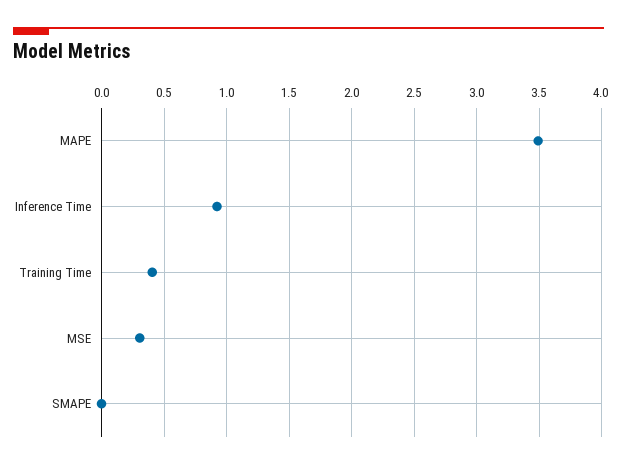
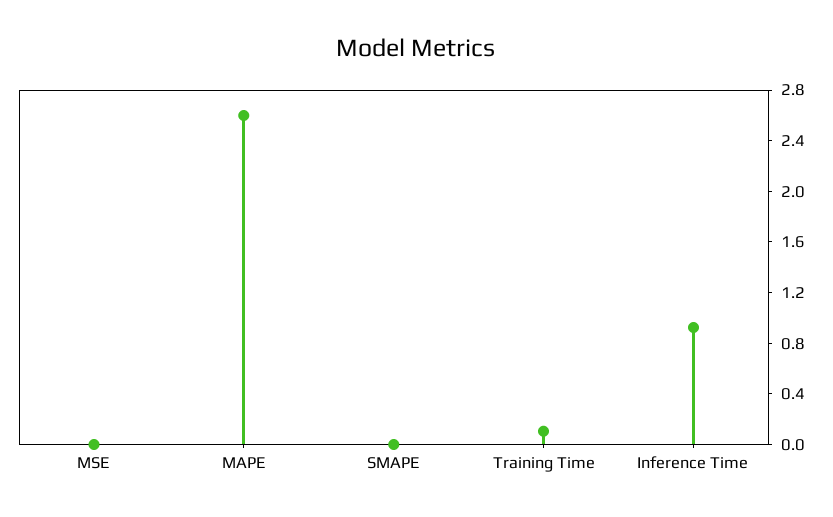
  {
-   "MAPE": 3.5,
+   "MAPE": 2.6,
    "Inference Time": 0.9,
-   "Training Time": 0.4,
+   "Training Time": 0.1,
-   "MSE": 0.3,
+   "MSE": 0,
    "SMAPE": 0
  }

